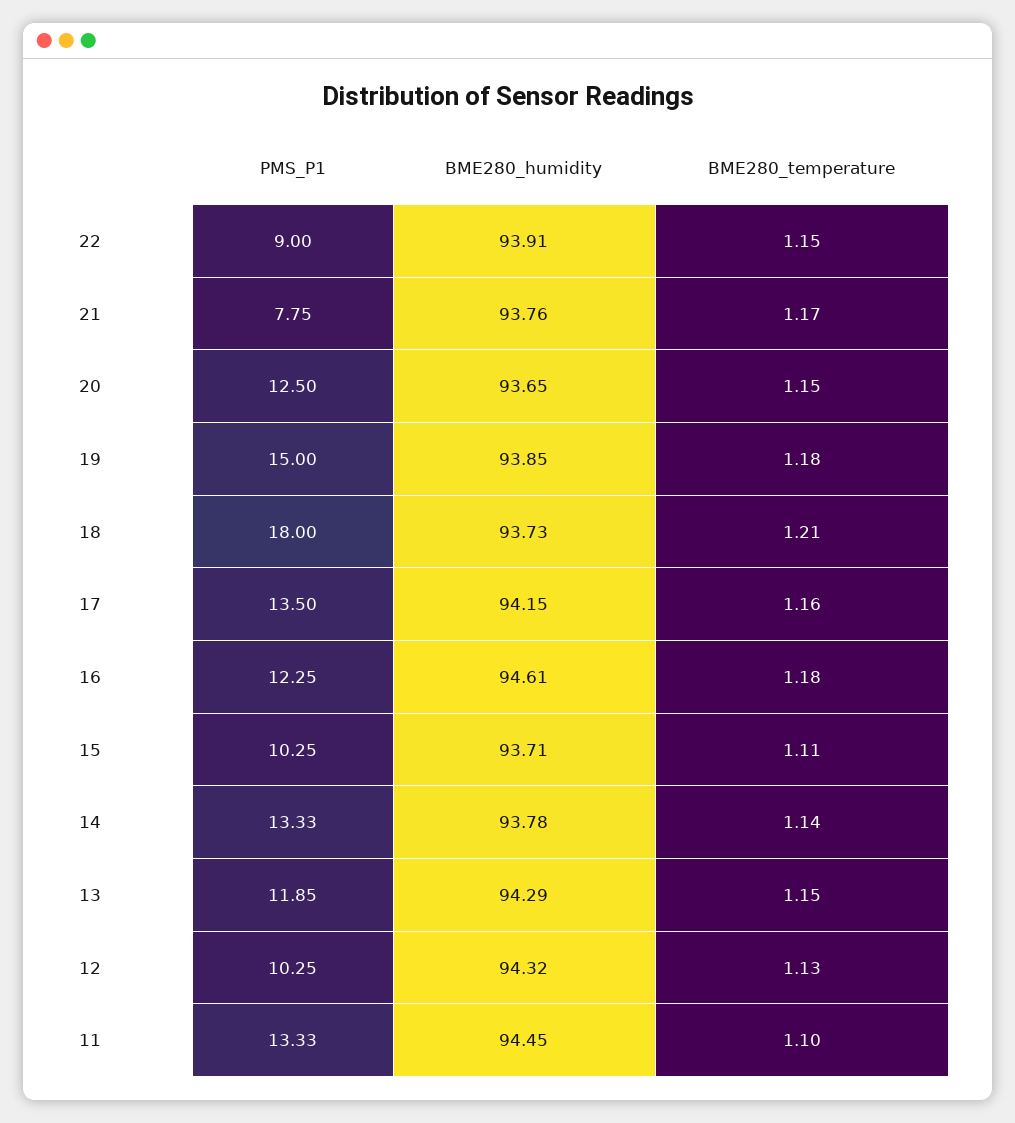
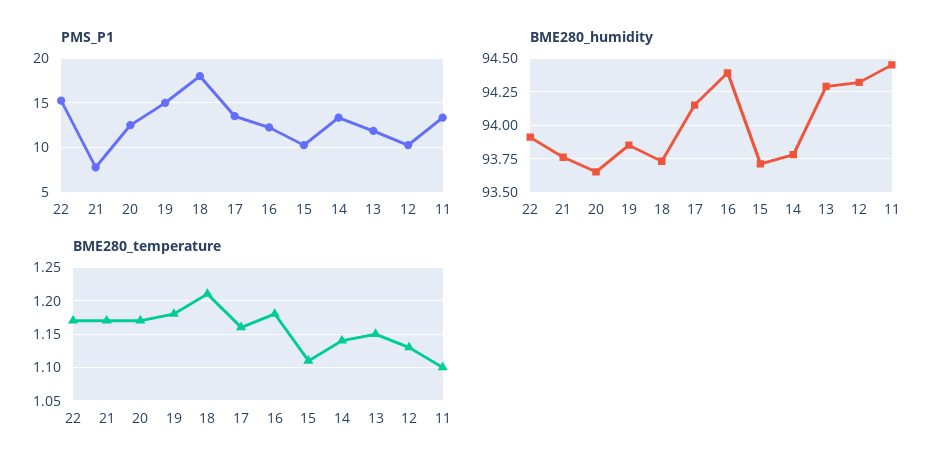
  {
    "PMS_P1": {
-     "22": 9,
+     "22": 15,
      "21": 7.75,
      "20": 12.5,
      "19": 15,
      "18": 18,
      "17": 13.5,
      "16": 12.25,
      "15": 10.25,
      "14": 13.33,
      "13": 11.85,
      "12": 10.25,
      "11": 13.33
    },
    "BME280_humidity": {
      "22": 93.91,
      "21": 93.76,
      "20": 93.65,
      "19": 93.85,
      "18": 93.73,
      "17": 94.15,
-     "16": 94.61,
+     "16": 94.4,
      "15": 93.71,
      "14": 93.78,
      "13": 94.29,
      "12": 94.32,
      "11": 94.45
    },
    "BME280_temperature": {
-     "22": 1.15,
+     "22": 1.17,
      "21": 1.17,
-     "20": 1.15,
+     "20": 1.17,
      "19": 1.18,
      "18": 1.21,
      "17": 1.16,
      "16": 1.18,
      "15": 1.11,
      "14": 1.14,
      "13": 1.15,
      "12": 1.13,
      "11": 1.1
    }
  }

